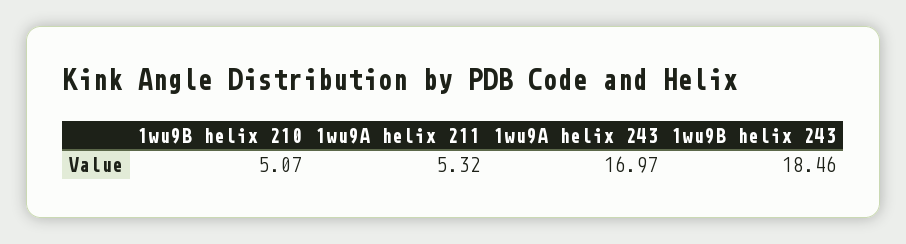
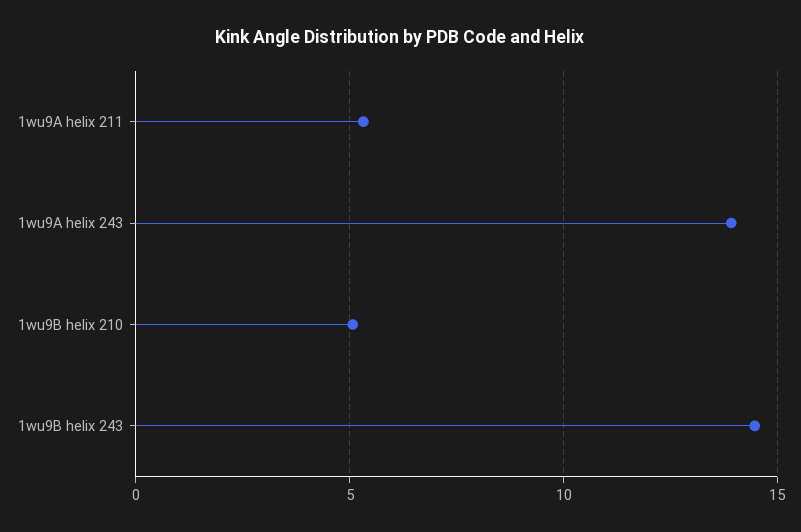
  {
    "1wu9B helix 210": 5.07,
    "1wu9A helix 211": 5.32,
-   "1wu9A helix 243": 16.97,
+   "1wu9A helix 243": 14,
-   "1wu9B helix 243": 18.46
+   "1wu9B helix 243": 14.5
  }

